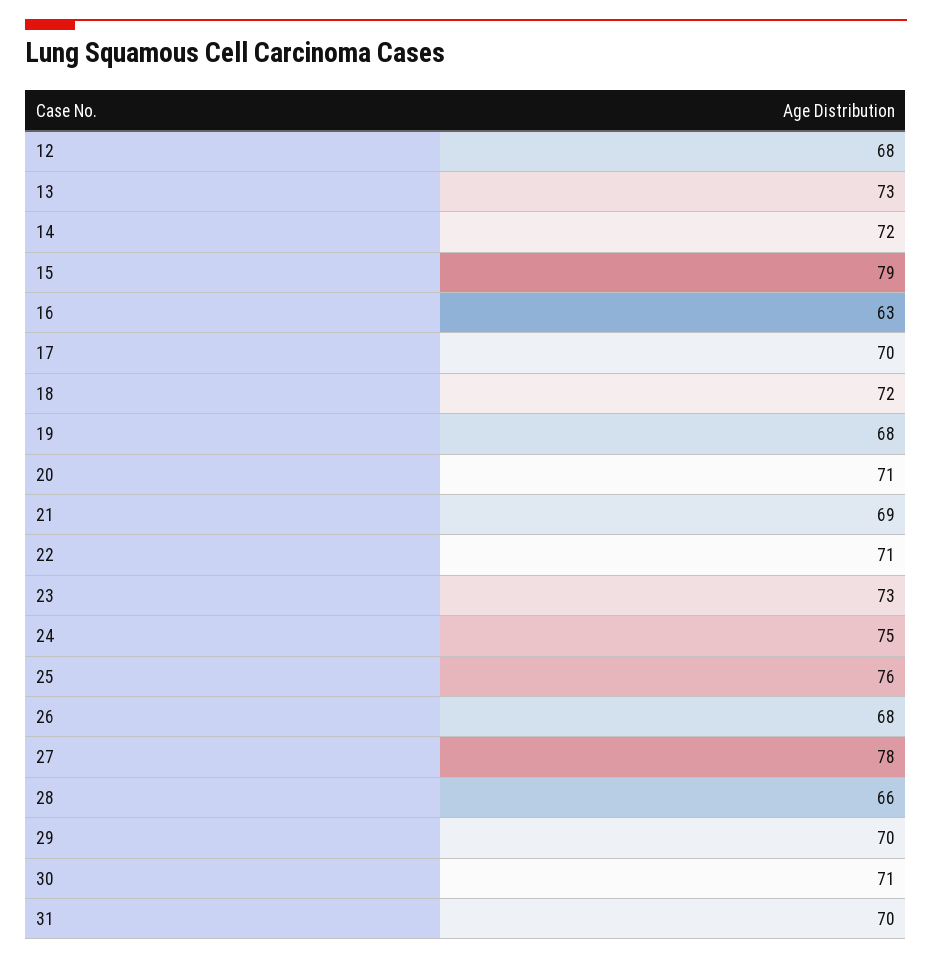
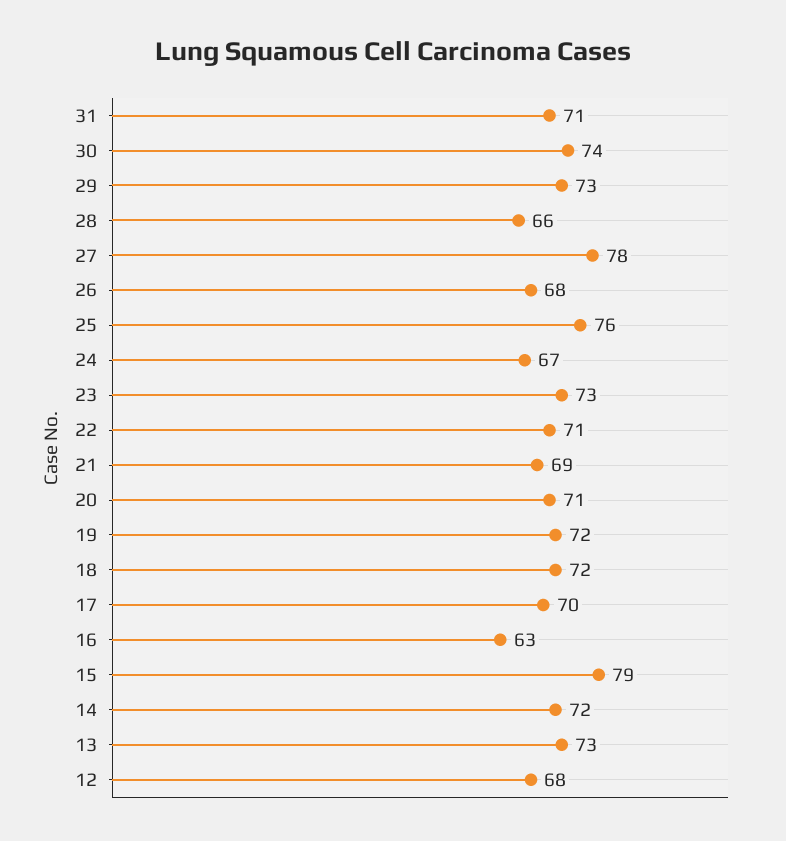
  {
    "12": 68,
    "13": 73,
    "14": 72,
    "15": 79,
    "16": 63,
    "17": 70,
    "18": 72,
-   "19": 68,
+   "19": 72,
    "20": 71,
    "21": 69,
    "22": 71,
    "23": 73,
-   "24": 75,
+   "24": 67,
    "25": 76,
    "26": 68,
    "27": 78,
    "28": 66,
-   "29": 70,
+   "29": 73,
-   "30": 71,
+   "30": 74,
-   "31": 70
+   "31": 71
  }

